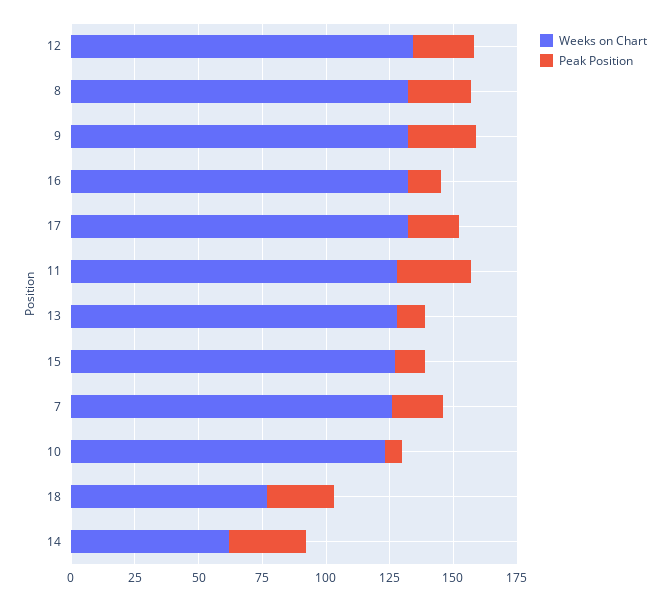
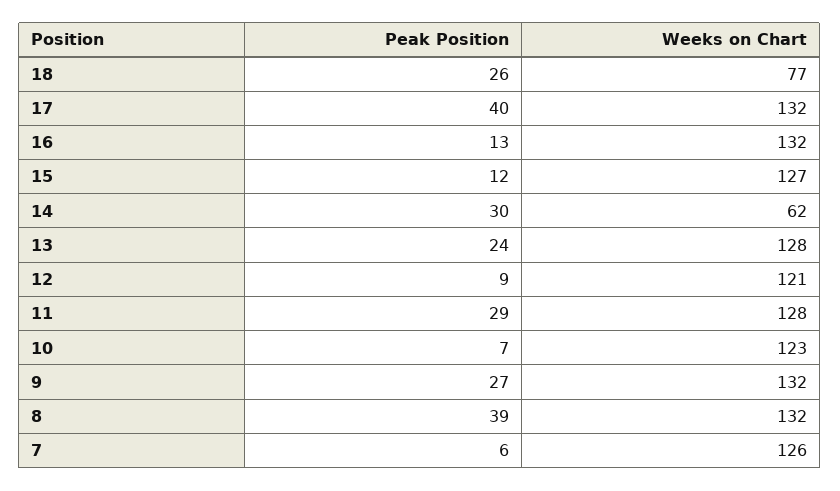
  {
    "Weeks on Chart": {
-     "12": 135,
+     "12": 121,
      "8": 132,
      "9": 132,
      "16": 132,
      "17": 132,
      "11": 128,
      "13": 128,
      "15": 127,
      "7": 126,
      "10": 123,
      "18": 77,
      "14": 62
    },
    "Peak Position": {
-     "12": 25,
+     "12": 9,
-     "8": 25,
+     "8": 39,
      "9": 27,
      "16": 13,
-     "17": 20,
+     "17": 40,
      "11": 29,
-     "13": 10,
+     "13": 24,
      "15": 12,
-     "7": 20,
+     "7": 6,
      "10": 7,
      "18": 26,
      "14": 30
    }
  }

